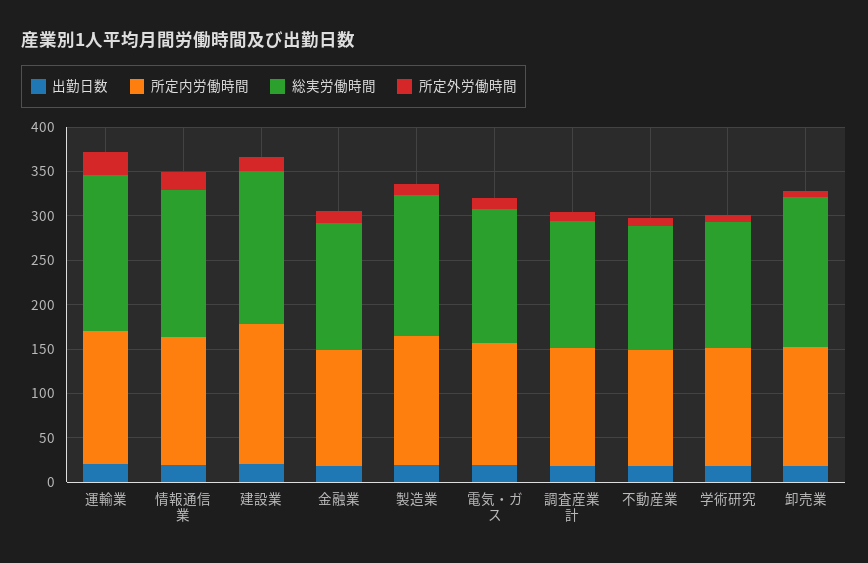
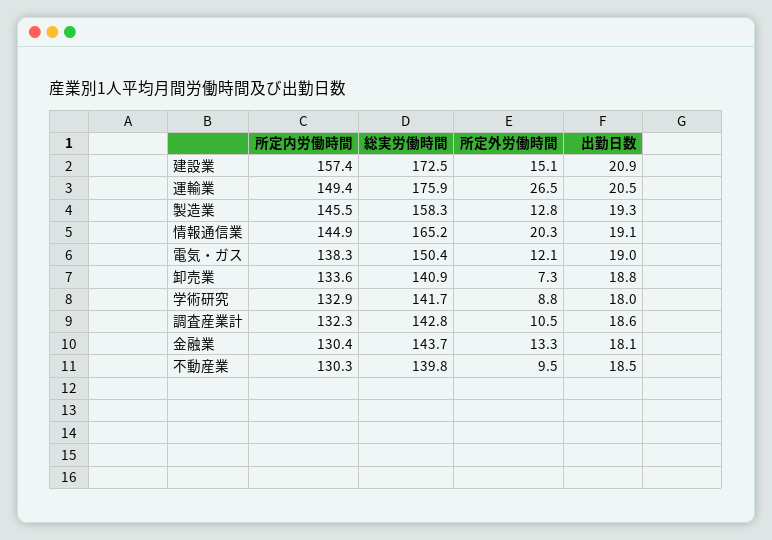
  {
    "出勤日数": {
      "運輸業": 20.5,
      "情報通信業": 19.1,
      "建設業": 20.9,
      "金融業": 18.1,
      "製造業": 19.3,
      "電気・ガス": 19,
      "調査産業計": 18.6,
      "不動産業": 18.5,
      "学術研究": 18,
      "卸売業": 18.8
    },
    "所定内労働時間": {
      "運輸業": 149.4,
      "情報通信業": 144.9,
      "建設業": 157.4,
      "金融業": 130.4,
      "製造業": 145.5,
      "電気・ガス": 138.3,
      "調査産業計": 132.3,
      "不動産業": 130.3,
      "学術研究": 132.9,
      "卸売業": 133.6
    },
    "総実労働時間": {
      "運輸業": 175.9,
      "情報通信業": 165.2,
      "建設業": 172.5,
      "金融業": 143.7,
      "製造業": 158.3,
      "電気・ガス": 150.4,
      "調査産業計": 142.8,
      "不動産業": 139.8,
      "学術研究": 141.7,
-     "卸売業": 170
+     "卸売業": 140.9
    },
    "所定外労働時間": {
      "運輸業": 26.5,
      "情報通信業": 20.3,
      "建設業": 15.1,
      "金融業": 13.3,
      "製造業": 12.8,
      "電気・ガス": 12.1,
      "調査産業計": 10.5,
      "不動産業": 9.5,
      "学術研究": 8.8,
      "卸売業": 7.3
    }
  }

